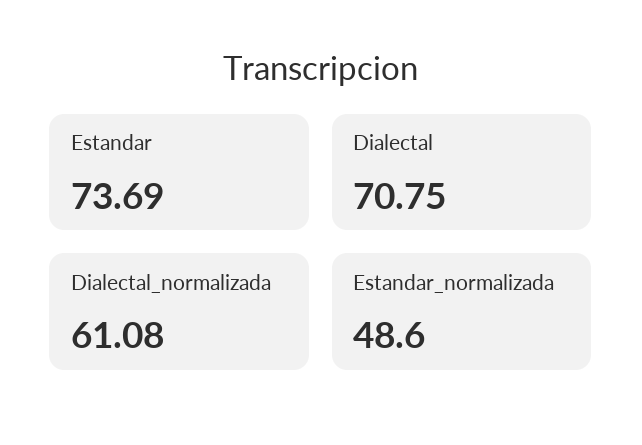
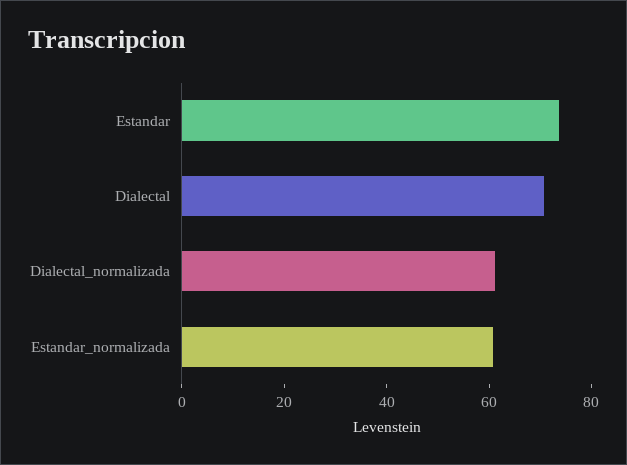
  {
    "Estandar": 73.69,
    "Dialectal": 70.75,
    "Dialectal_normalizada": 61.08,
-   "Estandar_normalizada": 48.6
+   "Estandar_normalizada": 60
  }

